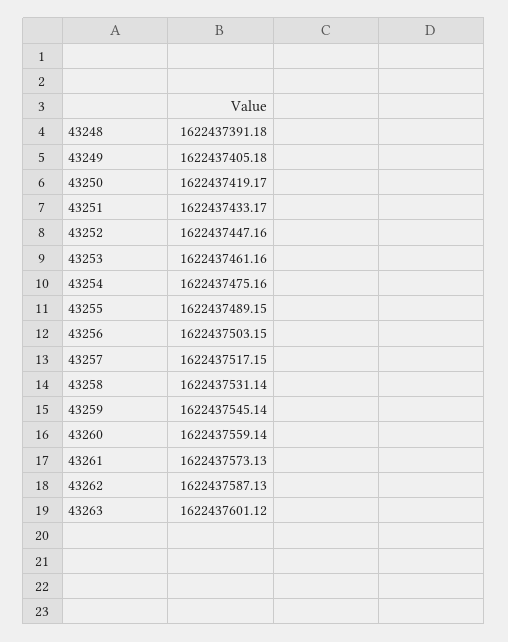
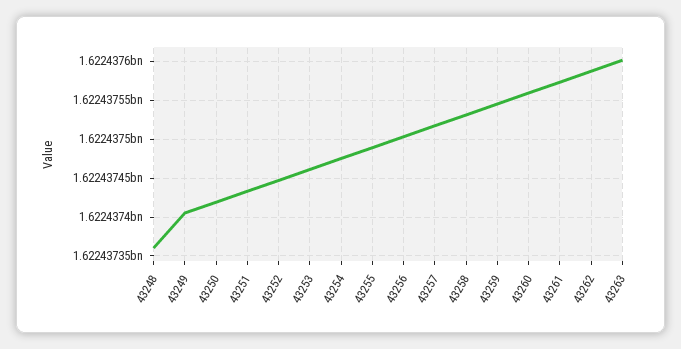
  {
-   "43248": 1622437391.18,
+   "43248": 1622437360,
    "43249": 1622437405.18,
    "43250": 1622437419.17,
    "43251": 1622437433.17,
    "43252": 1622437447.16,
    "43253": 1622437461.16,
    "43254": 1622437475.16,
    "43255": 1622437489.15,
    "43256": 1622437503.15,
    "43257": 1622437517.15,
    "43258": 1622437531.14,
    "43259": 1622437545.14,
    "43260": 1622437559.14,
    "43261": 1622437573.13,
    "43262": 1622437587.13,
    "43263": 1622437601.12
  }

